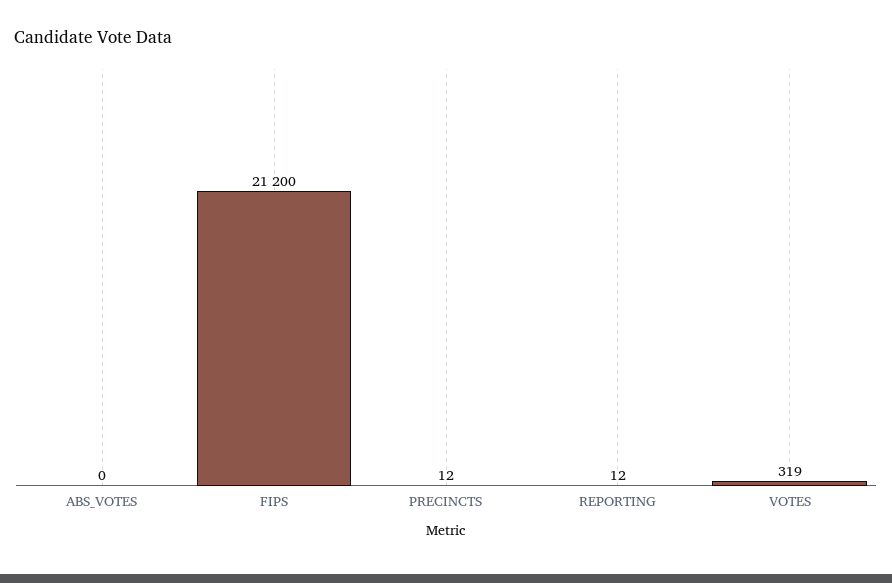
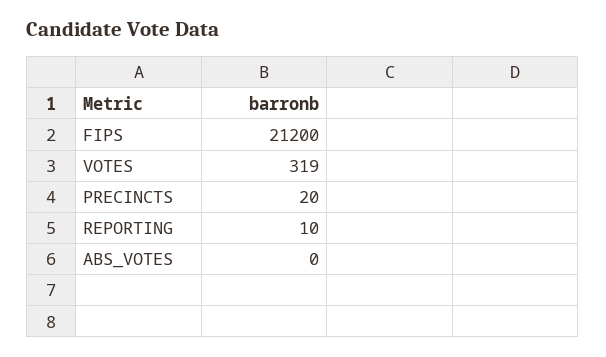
  {
    "ABS_VOTES": 0,
    "FIPS": 21200,
-   "PRECINCTS": 12,
+   "PRECINCTS": 20,
-   "REPORTING": 12,
+   "REPORTING": 10,
    "VOTES": 319
  }

